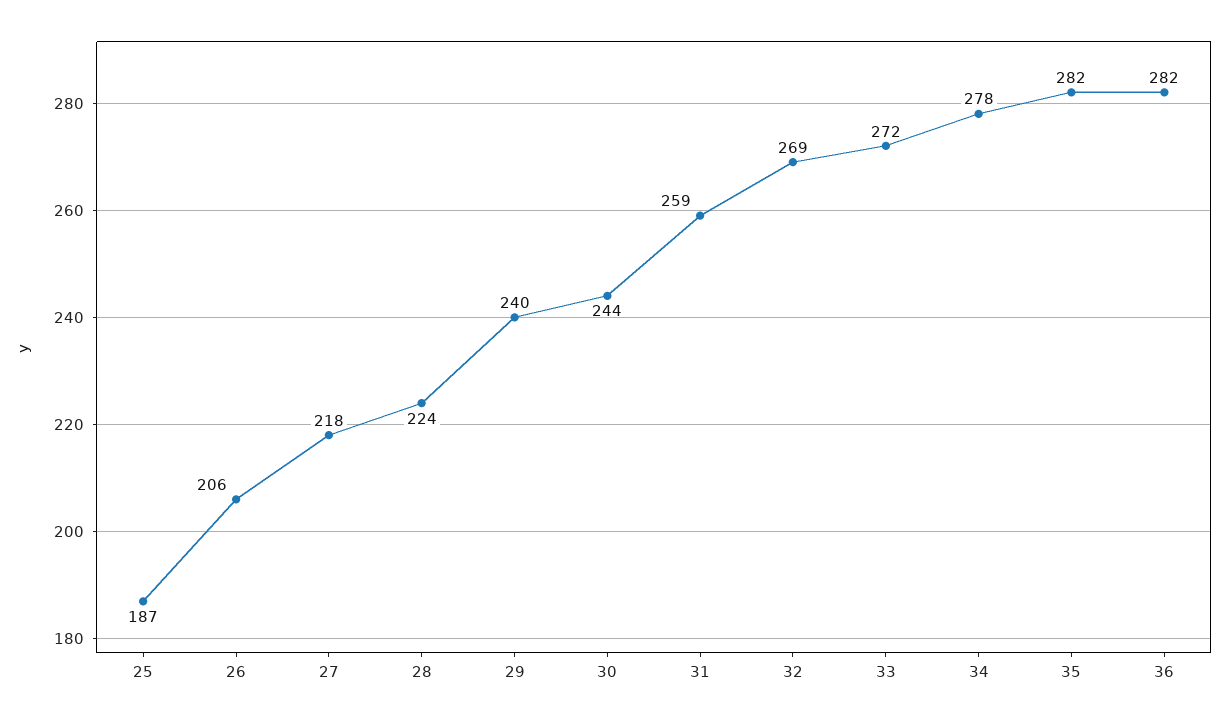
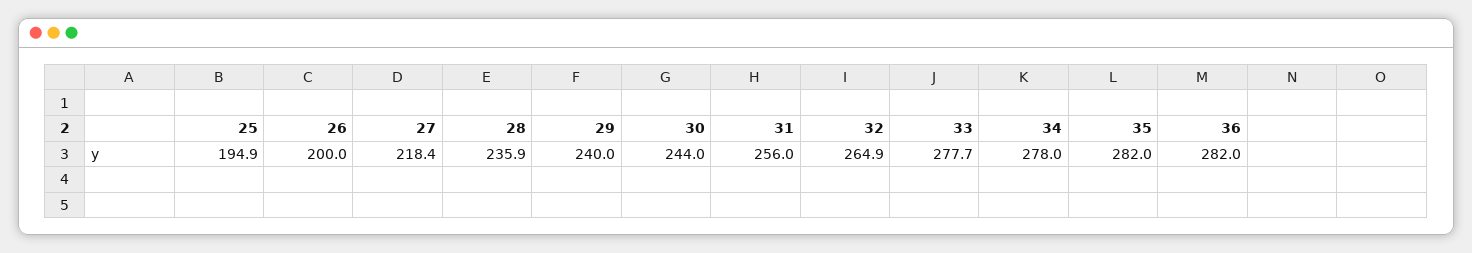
  {
-   "25": 187,
+   "25": 194.9,
-   "26": 206,
+   "26": 200,
    "27": 218.4,
-   "28": 224,
+   "28": 235.9,
    "29": 240,
    "30": 244,
-   "31": 259,
+   "31": 256,
-   "32": 269,
+   "32": 264.9,
-   "33": 272,
+   "33": 277.7,
    "34": 278,
    "35": 282,
    "36": 282
  }

